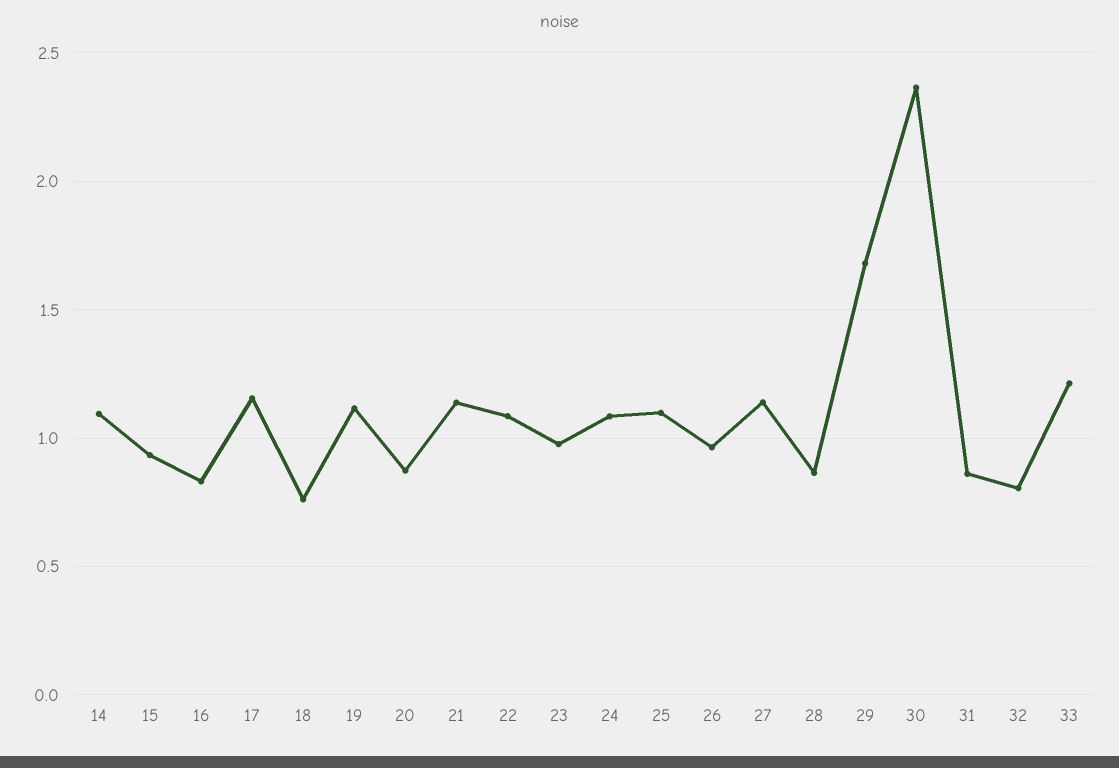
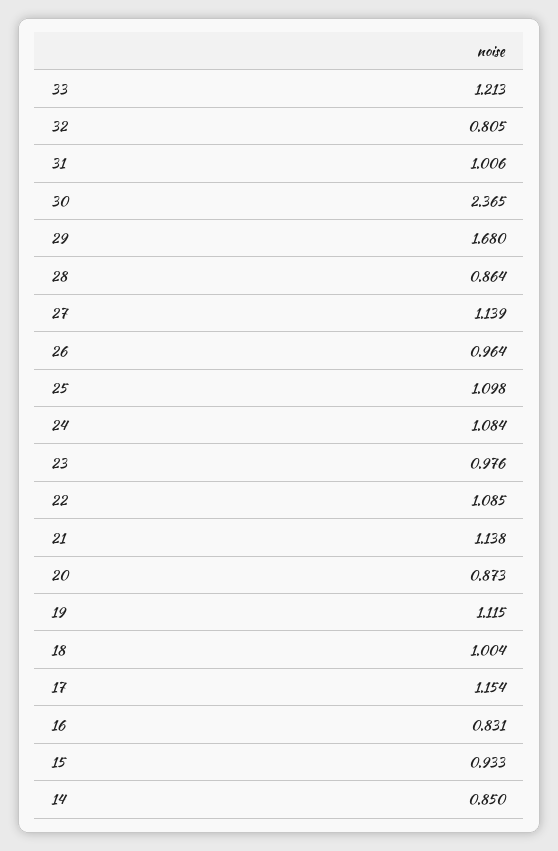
  {
-   "14": 1.1,
+   "14": 0.85,
    "15": 0.933,
    "16": 0.831,
    "17": 1.154,
-   "18": 0.75,
+   "18": 1.004,
    "19": 1.115,
    "20": 0.873,
    "21": 1.138,
    "22": 1.085,
    "23": 0.976,
    "24": 1.084,
    "25": 1.098,
    "26": 0.964,
    "27": 1.139,
    "28": 0.864,
    "29": 1.68,
    "30": 2.365,
-   "31": 0.85,
+   "31": 1.006,
    "32": 0.805,
    "33": 1.213
  }

